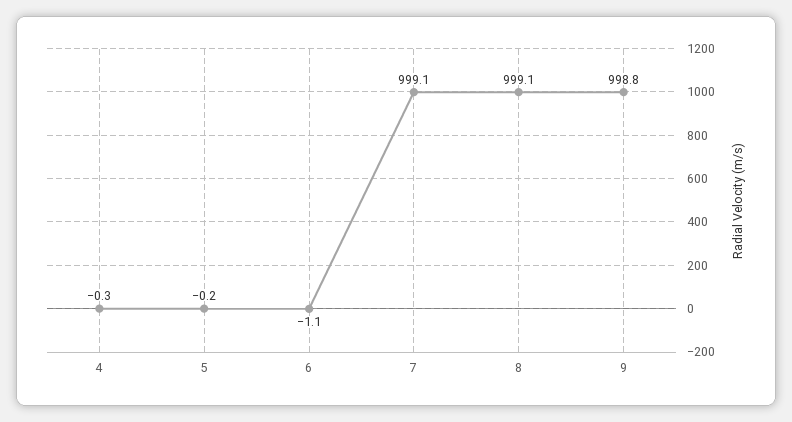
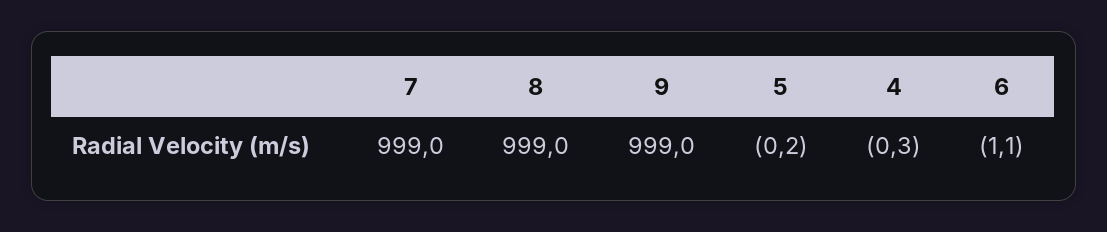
  {
    "4": -0.3,
    "5": -0.2,
    "6": -1.1,
-   "7": 999.1,
+   "7": 999,
-   "8": 999.1,
+   "8": 999,
-   "9": 998.8
+   "9": 999
  }

